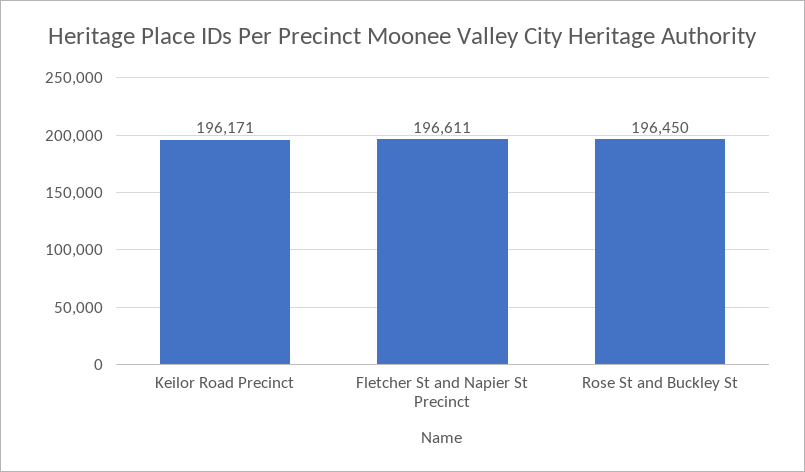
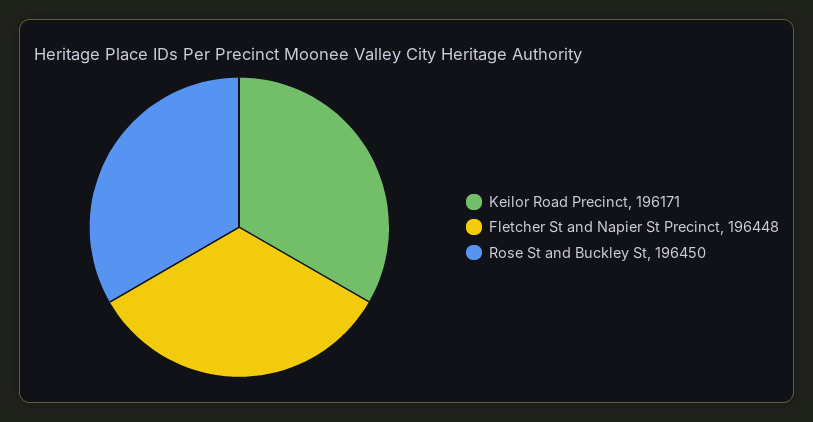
  {
    "Keilor Road Precinct": 196171,
-   "Fletcher St and Napier St Precinct": 196611,
+   "Fletcher St and Napier St Precinct": 196448,
    "Rose St and Buckley St": 196450
  }

